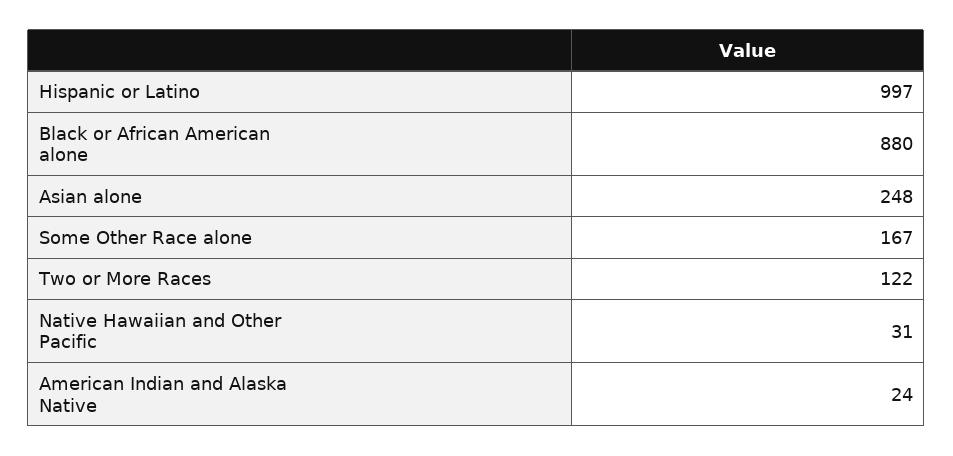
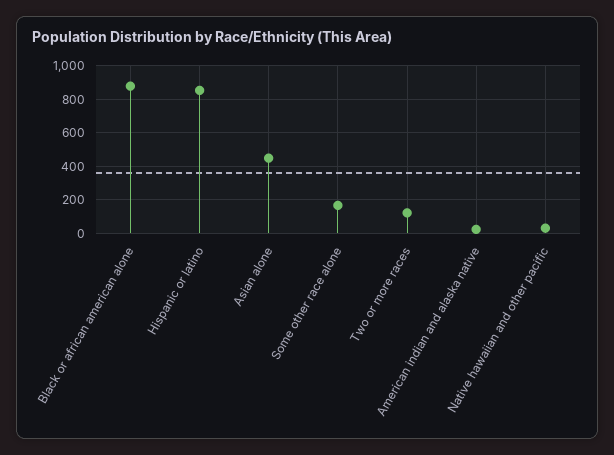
  {
-   "Hispanic or Latino": 997,
+   "Hispanic or Latino": 850,
    "Black or African American alone": 880,
-   "Asian alone": 248,
+   "Asian alone": 450,
    "Some Other Race alone": 167,
    "Two or More Races": 122,
    "Native Hawaiian and Other Pacific": 31,
    "American Indian and Alaska Native": 24
  }

